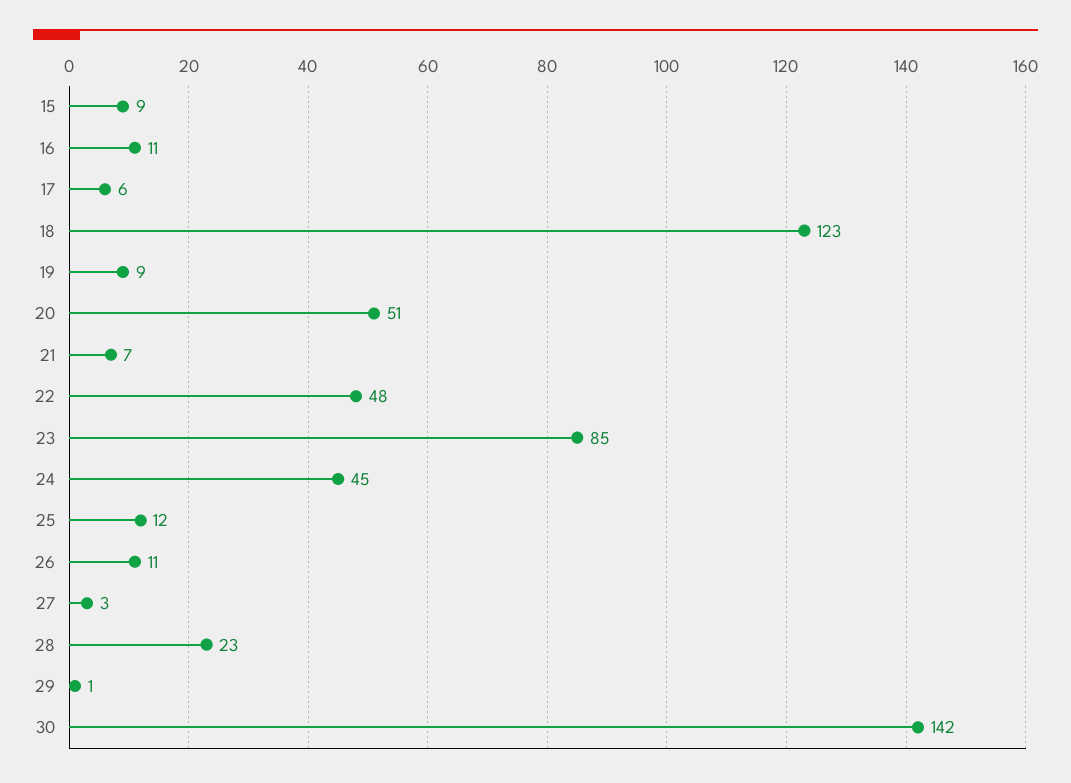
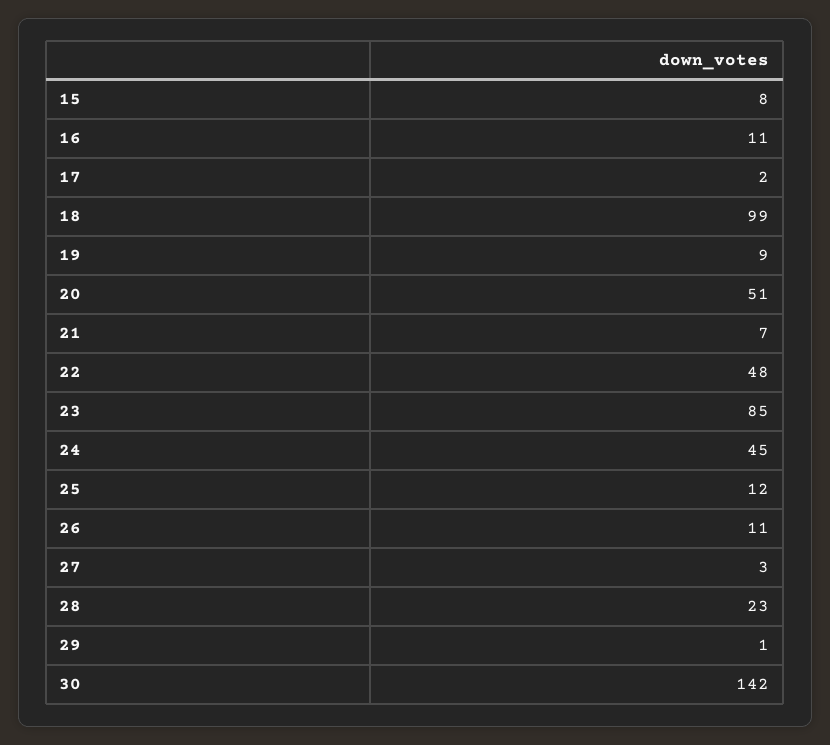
  {
-   "15": 9,
+   "15": 8,
    "16": 11,
-   "17": 6,
+   "17": 2,
-   "18": 123,
+   "18": 99,
    "19": 9,
    "20": 51,
    "21": 7,
    "22": 48,
    "23": 85,
    "24": 45,
    "25": 12,
    "26": 11,
    "27": 3,
    "28": 23,
    "29": 1,
    "30": 142
  }

